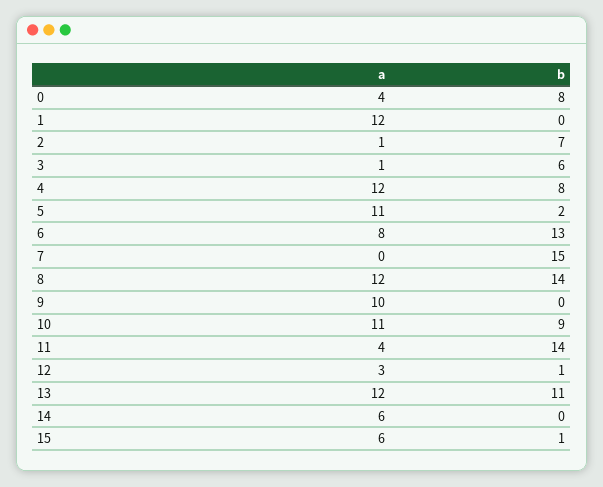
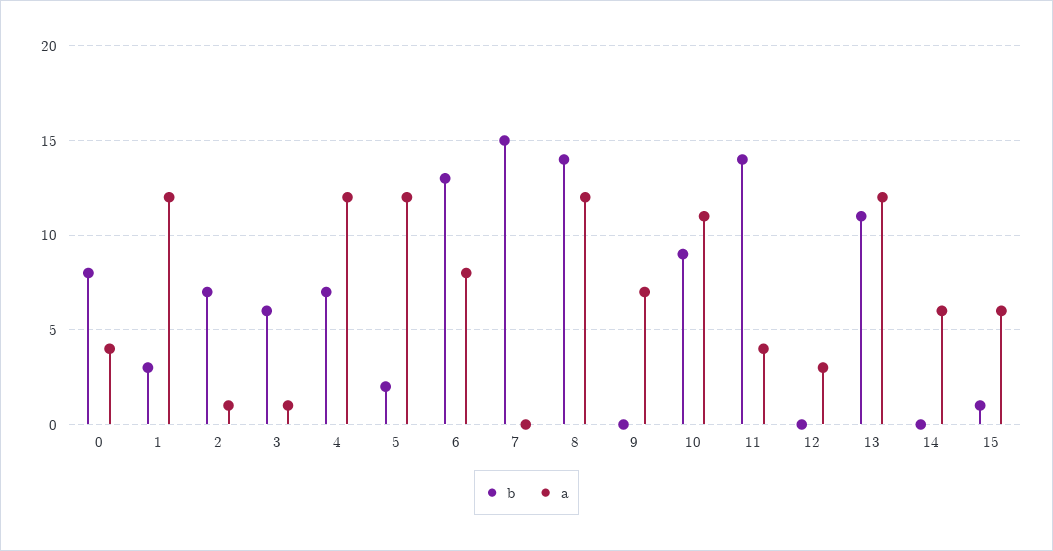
  {
    "a": {
      "0": 4,
      "1": 12,
      "2": 1,
      "3": 1,
      "4": 12,
-     "5": 11,
+     "5": 12,
      "6": 8,
      "7": 0,
      "8": 12,
-     "9": 10,
+     "9": 7,
      "10": 11,
      "11": 4,
      "12": 3,
      "13": 12,
      "14": 6,
      "15": 6
    },
    "b": {
      "0": 8,
-     "1": 0,
+     "1": 3,
      "2": 7,
      "3": 6,
-     "4": 8,
+     "4": 7,
      "5": 2,
      "6": 13,
      "7": 15,
      "8": 14,
      "9": 0,
      "10": 9,
      "11": 14,
-     "12": 1,
+     "12": 0,
      "13": 11,
      "14": 0,
      "15": 1
    }
  }

